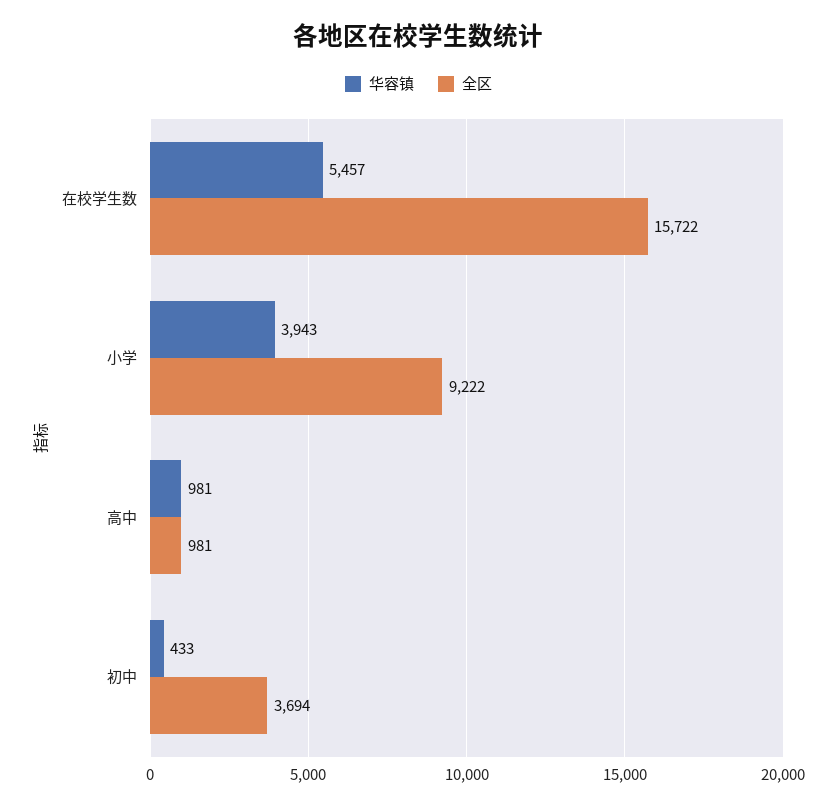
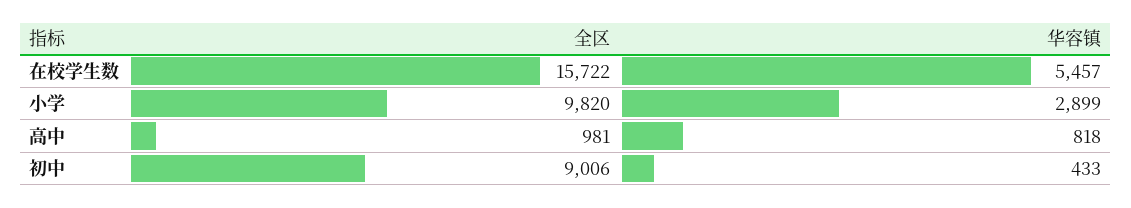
  {
    "华容镇": {
      "在校学生数": 5457,
-     "小学": 3943,
+     "小学": 2899,
-     "高中": 981,
+     "高中": 818,
      "初中": 433
    },
    "全区": {
      "在校学生数": 15722,
-     "小学": 9222,
+     "小学": 9820,
      "高中": 981,
-     "初中": 3694
+     "初中": 9006
    }
  }

